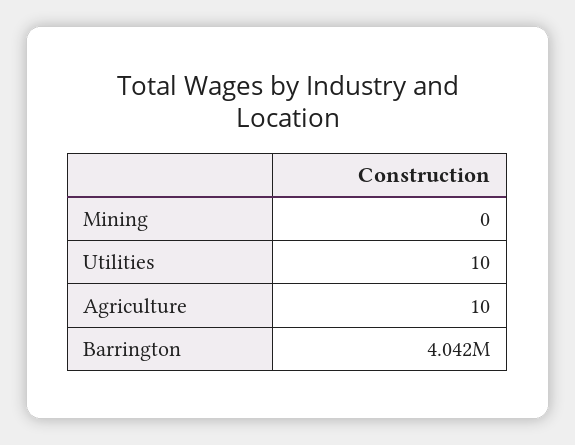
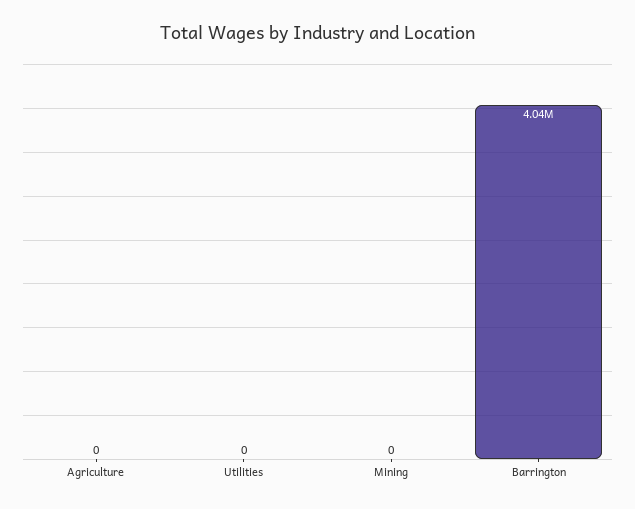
  {
    "Mining": 0,
-   "Utilities": 10,
+   "Utilities": 0,
-   "Agriculture": 10,
+   "Agriculture": 0,
    "Barrington": 4042000
  }

